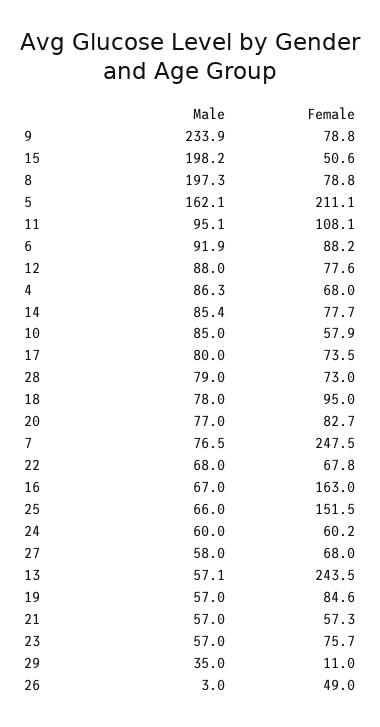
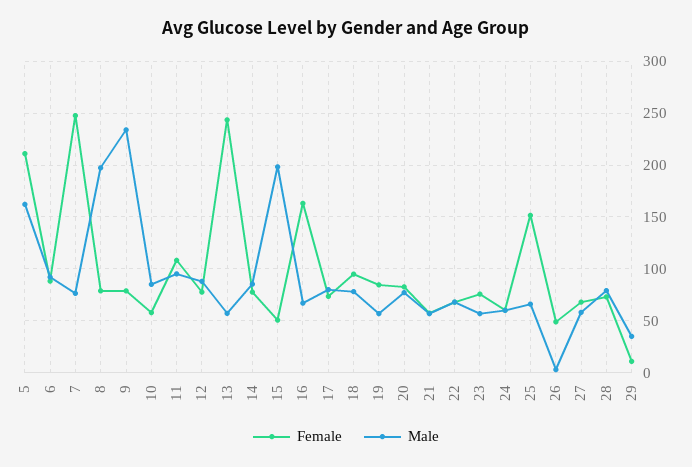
  {
    "Male": {
      "9": 233.9,
      "15": 198.2,
      "8": 197.3,
      "5": 162.1,
      "11": 95.1,
      "6": 91.9,
      "12": 88,
-     "4": 86.3,
      "14": 85.4,
      "10": 85,
      "17": 80,
      "28": 79,
      "18": 78,
      "20": 77,
      "7": 76.5,
      "22": 68,
      "16": 67,
      "25": 66,
      "24": 60,
      "27": 58,
      "13": 57.1,
      "19": 57,
      "21": 57,
      "23": 57,
      "29": 35,
      "26": 3
    },
    "Female": {
      "9": 78.8,
      "15": 50.6,
      "8": 78.8,
      "5": 211.1,
      "11": 108.1,
      "6": 88.2,
      "12": 77.6,
-     "4": 68,
      "14": 77.7,
      "10": 57.9,
      "17": 73.5,
      "28": 73,
      "18": 95,
      "20": 82.7,
      "7": 247.5,
      "22": 67.8,
      "16": 163,
      "25": 151.5,
      "24": 60.2,
      "27": 68,
      "13": 243.5,
      "19": 84.6,
      "21": 57.3,
      "23": 75.7,
      "29": 11,
      "26": 49
    }
  }

